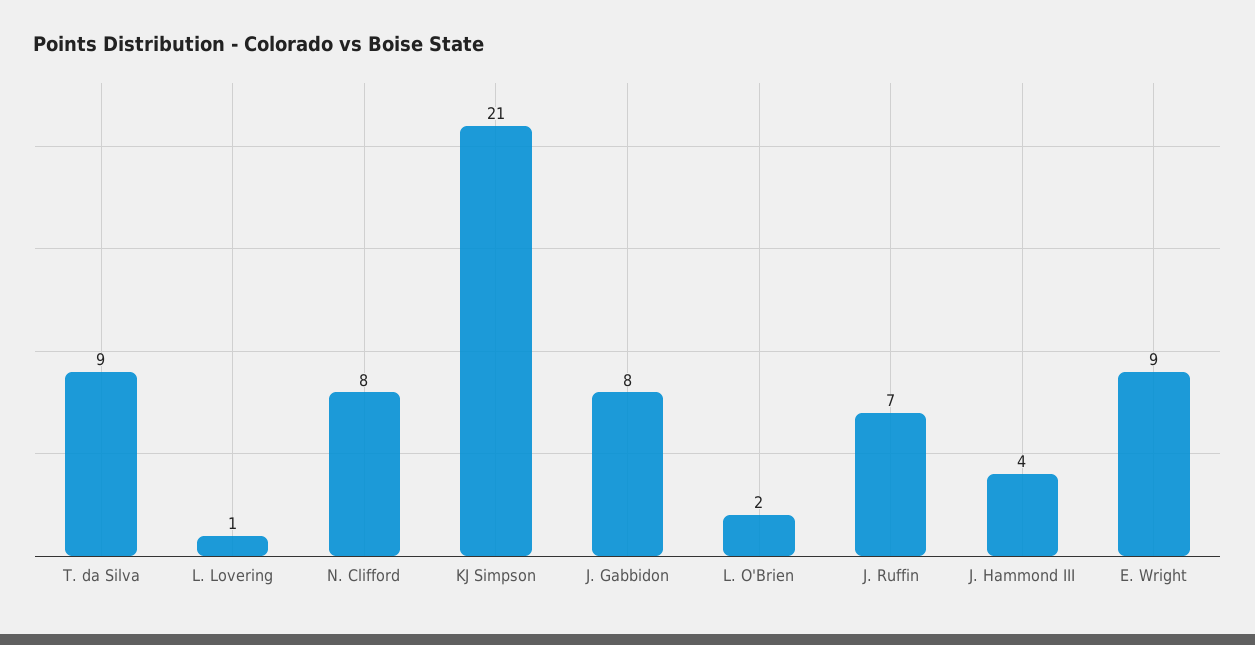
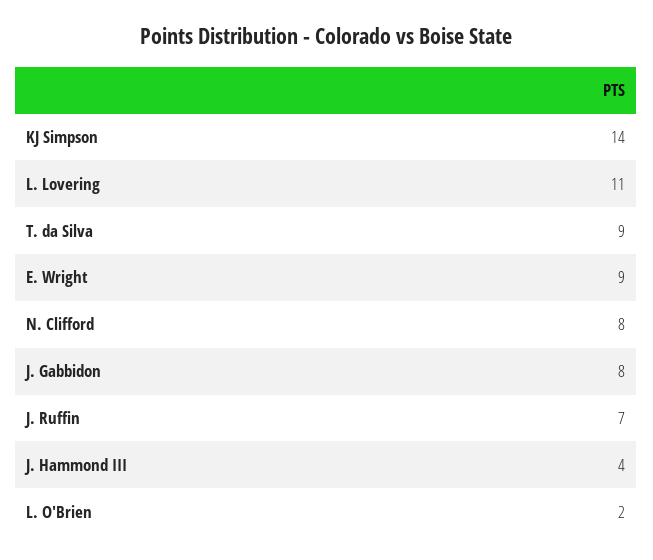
  {
    "T. da Silva": 9,
-   "L. Lovering": 1,
+   "L. Lovering": 11,
    "N. Clifford": 8,
-   "KJ Simpson": 21,
+   "KJ Simpson": 14,
    "J. Gabbidon": 8,
    "L. O'Brien": 2,
    "J. Ruffin": 7,
    "J. Hammond III": 4,
    "E. Wright": 9
  }

